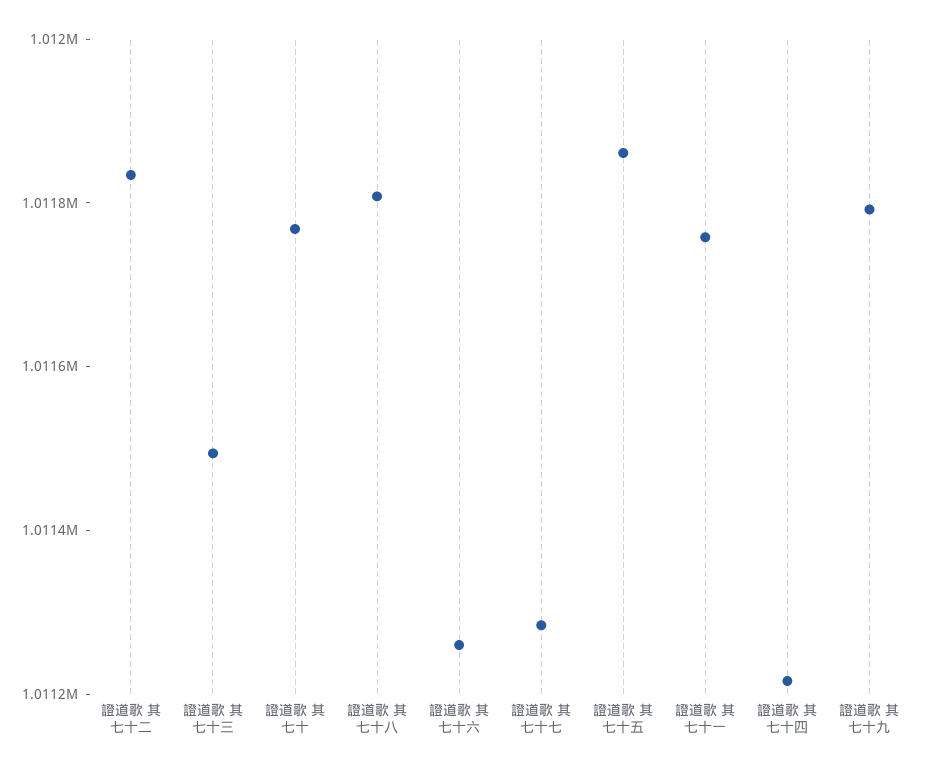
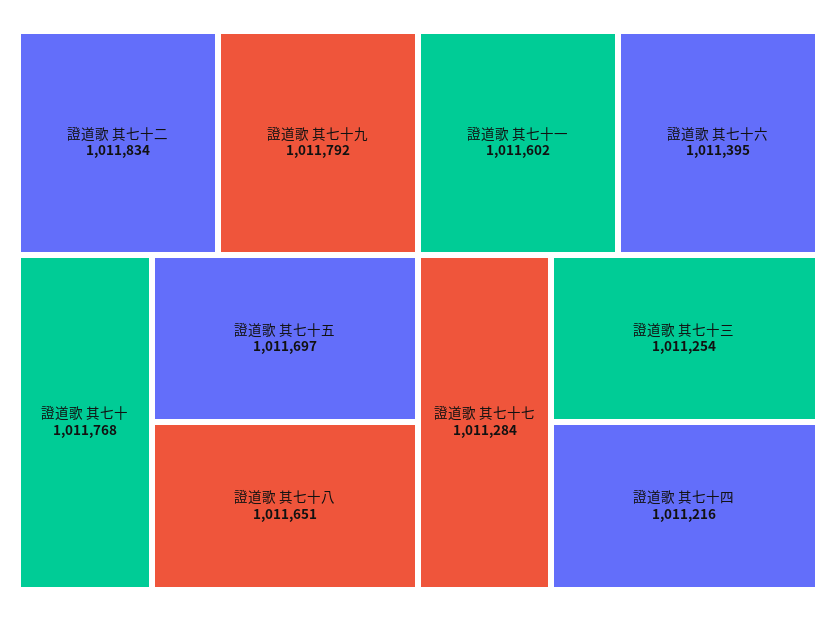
  {
    "證道歌 其七十二": 1011834,
-   "證道歌 其七十三": 1011500,
+   "證道歌 其七十三": 1011254,
    "證道歌 其七十": 1011768,
-   "證道歌 其七十八": 1011800,
+   "證道歌 其七十八": 1011651,
-   "證道歌 其七十六": 1011250,
+   "證道歌 其七十六": 1011395,
    "證道歌 其七十七": 1011284,
-   "證道歌 其七十五": 1011850,
+   "證道歌 其七十五": 1011697,
-   "證道歌 其七十一": 1011750,
+   "證道歌 其七十一": 1011602,
    "證道歌 其七十四": 1011216,
    "證道歌 其七十九": 1011792
  }

